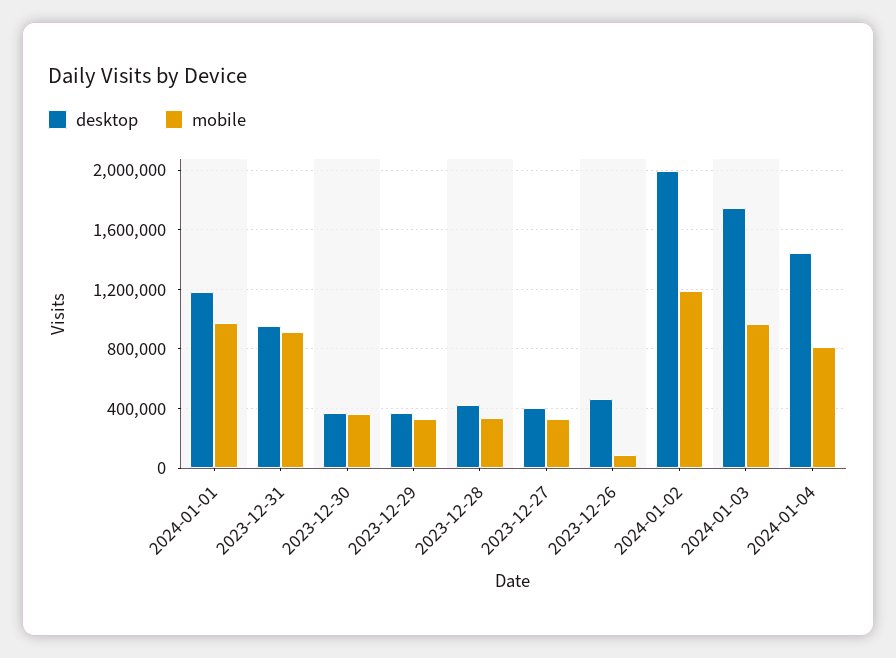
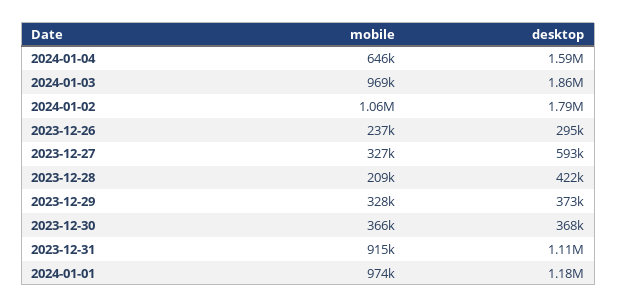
  {
    "desktop": {
      "2024-01-01": 1180000,
-     "2023-12-31": 950000,
+     "2023-12-31": 1110000,
      "2023-12-30": 368000,
      "2023-12-29": 373000,
      "2023-12-28": 422000,
-     "2023-12-27": 400000,
+     "2023-12-27": 593000,
-     "2023-12-26": 450000,
+     "2023-12-26": 295000,
-     "2024-01-02": 2000000,
+     "2024-01-02": 1790000,
-     "2024-01-03": 1750000,
+     "2024-01-03": 1860000,
-     "2024-01-04": 1450000
+     "2024-01-04": 1590000
    },
    "mobile": {
      "2024-01-01": 974000,
      "2023-12-31": 915000,
      "2023-12-30": 366000,
      "2023-12-29": 328000,
-     "2023-12-28": 350000,
+     "2023-12-28": 209000,
      "2023-12-27": 327000,
-     "2023-12-26": 100000,
+     "2023-12-26": 237000,
-     "2024-01-02": 1200000,
+     "2024-01-02": 1060000,
      "2024-01-03": 969000,
-     "2024-01-04": 800000
+     "2024-01-04": 646000
    }
  }

